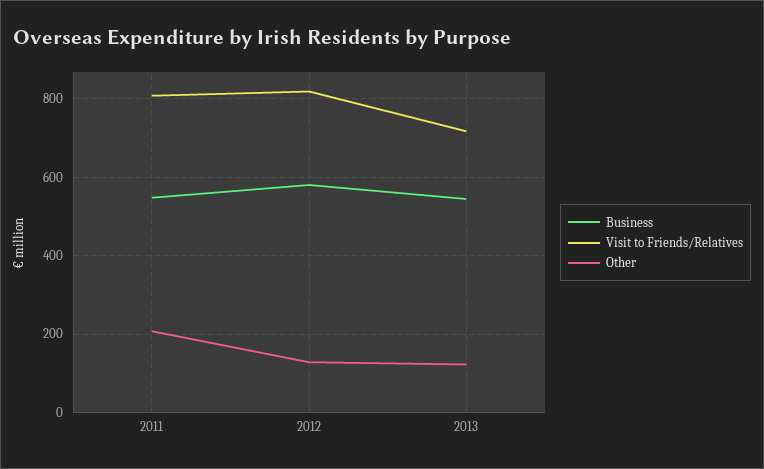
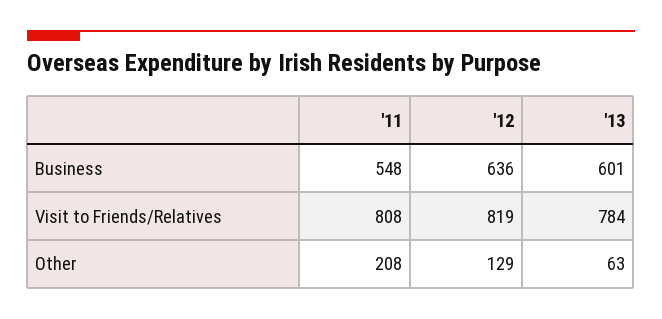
  {
    "Business": {
      "2011": 548,
-     "2012": 580,
+     "2012": 636,
-     "2013": 540
+     "2013": 601
    },
    "Visit to Friends/Relatives": {
      "2011": 808,
      "2012": 819,
-     "2013": 720
+     "2013": 784
    },
    "Other": {
      "2011": 208,
      "2012": 129,
-     "2013": 120
+     "2013": 63
    }
  }

